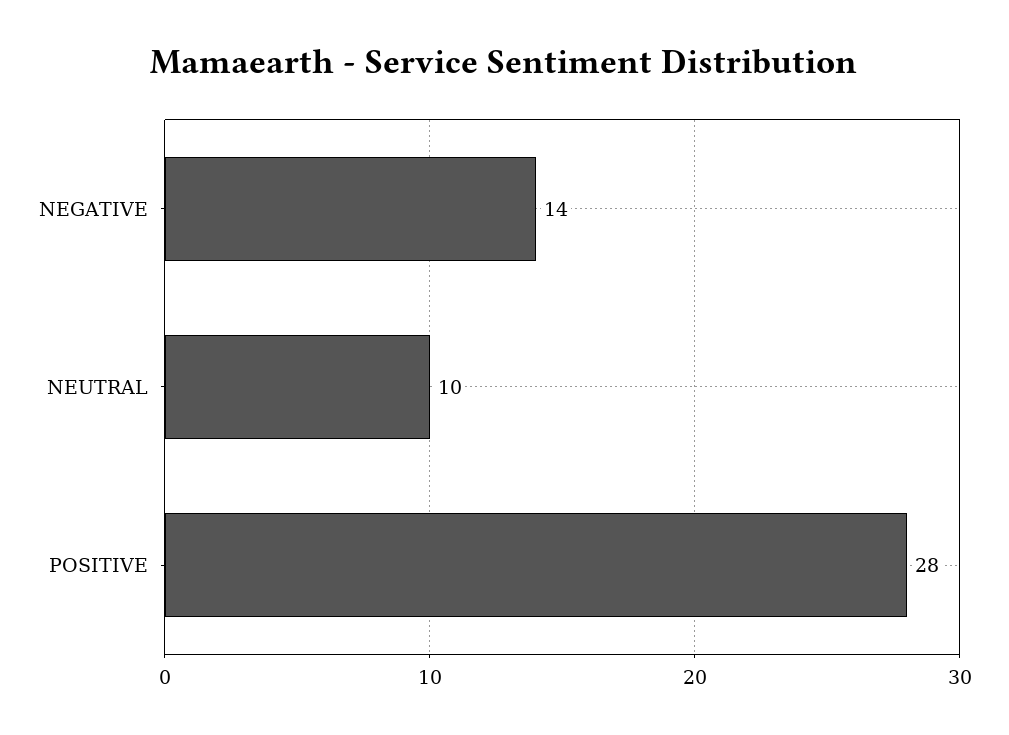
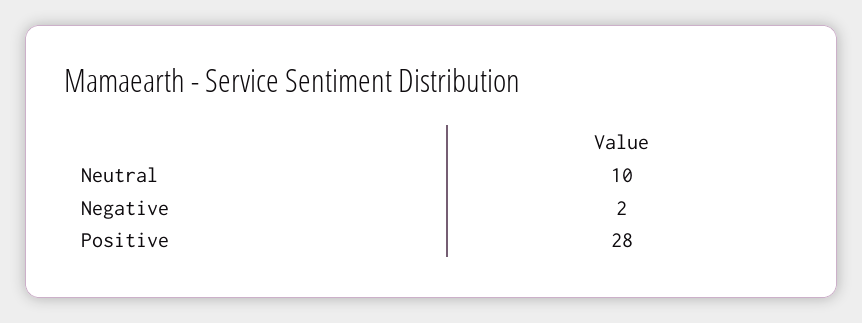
  {
-   "NEGATIVE": 14,
+   "NEGATIVE": 2,
    "NEUTRAL": 10,
    "POSITIVE": 28
  }

